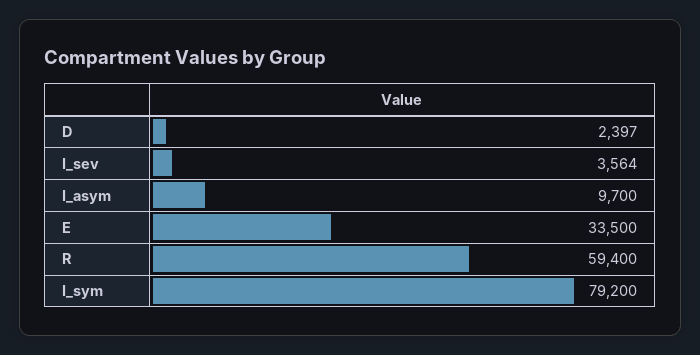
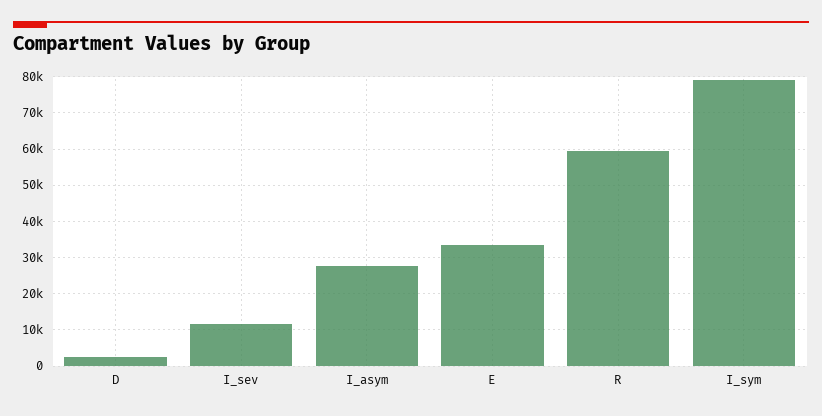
  {
    "D": 2397,
-   "I_sev": 3564,
+   "I_sev": 12000,
-   "I_asym": 9700,
+   "I_asym": 28000,
    "E": 33500,
    "R": 59400,
    "I_sym": 79200
  }

